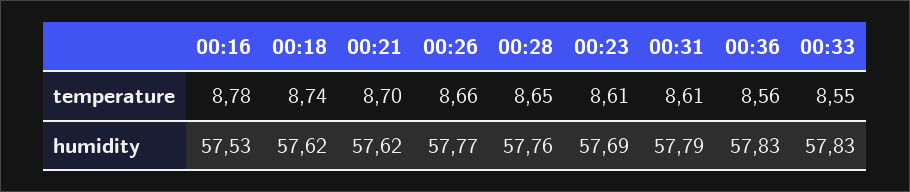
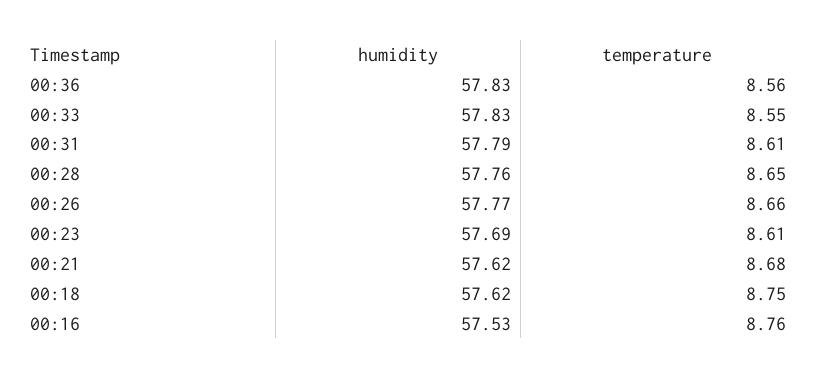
  {
    "00:16": {
-     "temperature": 8.78,
+     "temperature": 8.76,
      "humidity": 57.53
    },
    "00:18": {
-     "temperature": 8.74,
+     "temperature": 8.75,
      "humidity": 57.62
    },
    "00:21": {
-     "temperature": 8.7,
+     "temperature": 8.68,
      "humidity": 57.62
    },
    "00:26": {
      "temperature": 8.66,
      "humidity": 57.77
    },
    "00:28": {
      "temperature": 8.65,
      "humidity": 57.76
    },
    "00:23": {
      "temperature": 8.61,
      "humidity": 57.69
    },
    "00:31": {
      "temperature": 8.61,
      "humidity": 57.79
    },
    "00:36": {
      "temperature": 8.56,
      "humidity": 57.83
    },
    "00:33": {
      "temperature": 8.55,
      "humidity": 57.83
    }
  }

